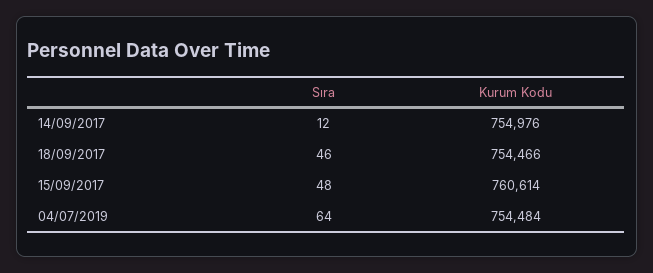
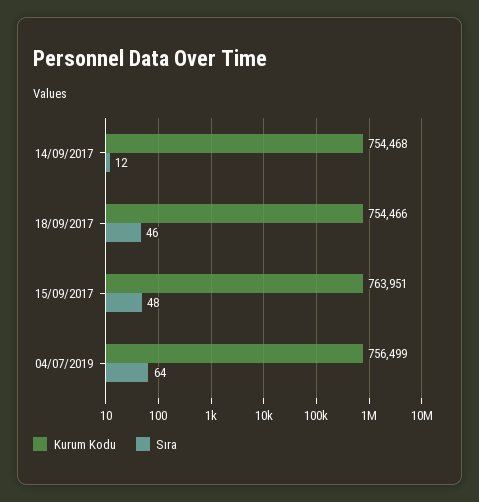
  {
    "Sıra": {
      "14/09/2017": 12,
      "18/09/2017": 46,
      "15/09/2017": 48,
      "04/07/2019": 64
    },
    "Kurum Kodu": {
-     "14/09/2017": 754976,
+     "14/09/2017": 754468,
      "18/09/2017": 754466,
-     "15/09/2017": 760614,
+     "15/09/2017": 763951,
-     "04/07/2019": 754484
+     "04/07/2019": 756499
    }
  }

